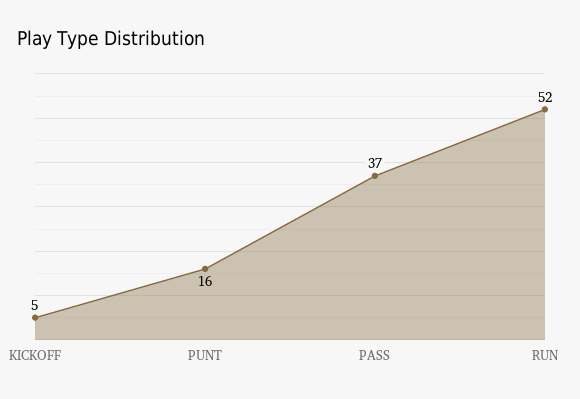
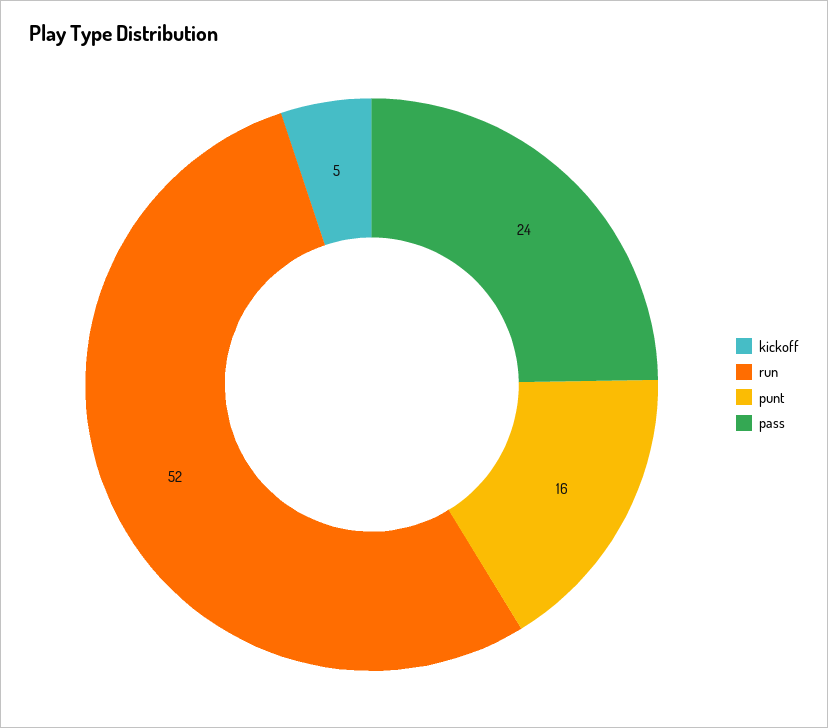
  {
    "KICKOFF": 5,
    "PUNT": 16,
-   "PASS": 37,
+   "PASS": 24,
    "RUN": 52
  }

